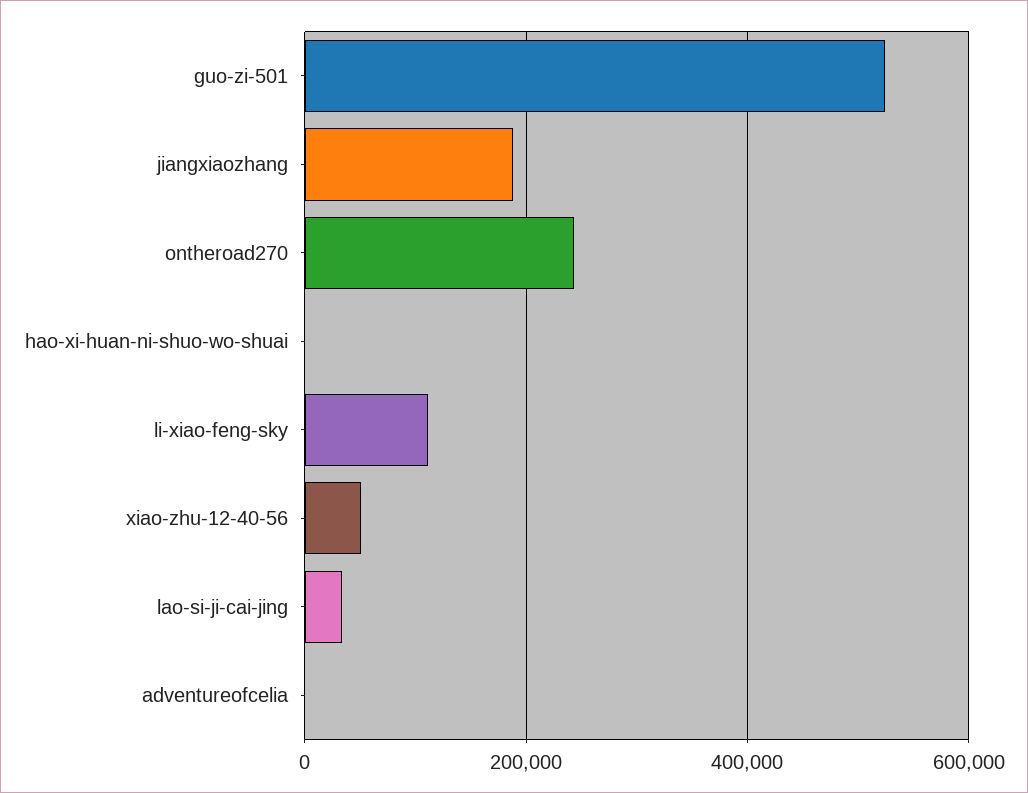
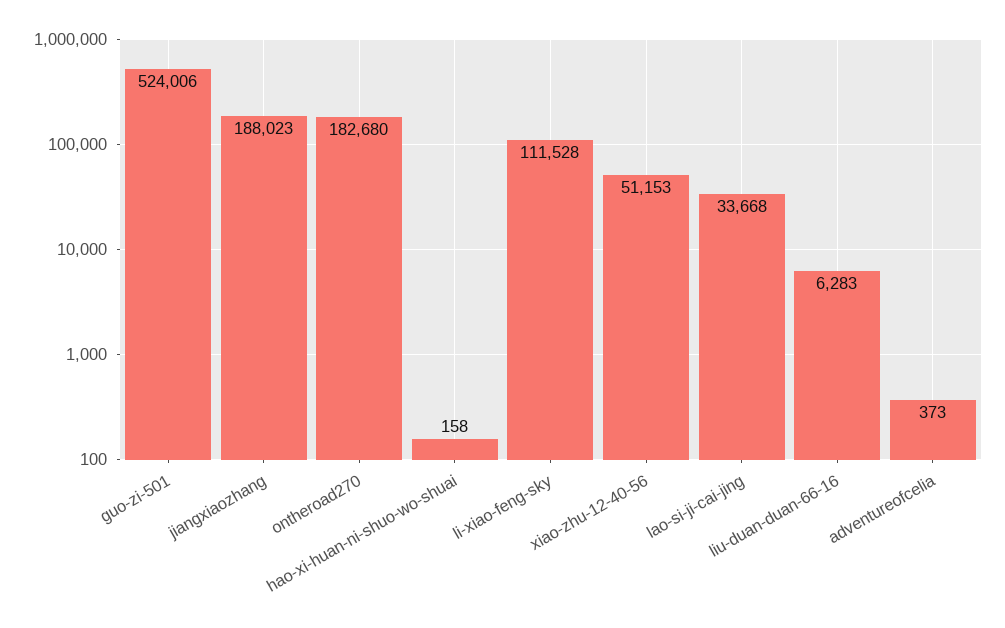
  {
    "guo-zi-501": 524006,
    "jiangxiaozhang": 188023,
-   "ontheroad270": 240000,
+   "ontheroad270": 182680,
    "hao-xi-huan-ni-shuo-wo-shuai": 158,
    "li-xiao-feng-sky": 111528,
    "xiao-zhu-12-40-56": 51153,
    "lao-si-ji-cai-jing": 33668,
-   "adventureofcelia": 373
+   "adventureofcelia": 373,
+   "liu-duan-duan-66-16": 6283
  }

